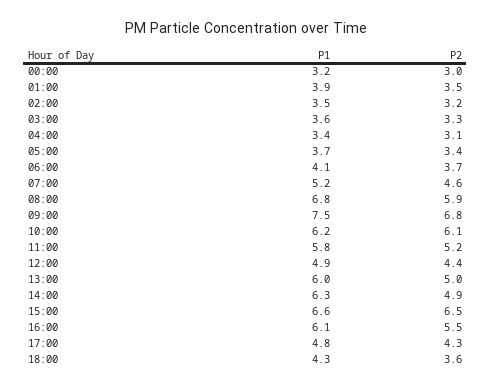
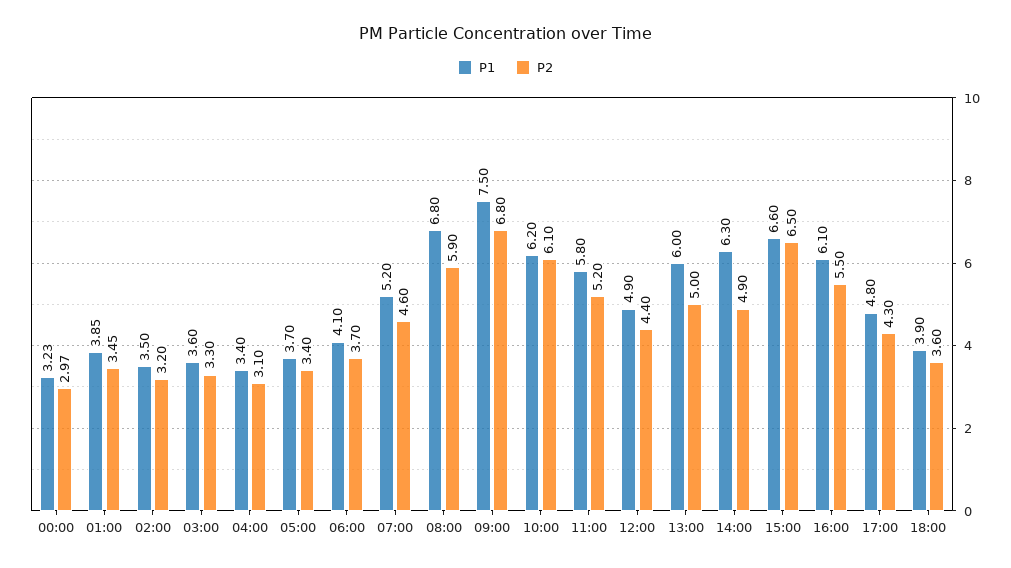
  {
    "P1": {
      "00:00": 3.23,
      "01:00": 3.85,
      "02:00": 3.5,
      "03:00": 3.6,
      "04:00": 3.4,
      "05:00": 3.7,
      "06:00": 4.1,
      "07:00": 5.2,
      "08:00": 6.8,
      "09:00": 7.5,
      "10:00": 6.2,
      "11:00": 5.8,
      "12:00": 4.9,
      "13:00": 6,
      "14:00": 6.3,
      "15:00": 6.6,
      "16:00": 6.1,
      "17:00": 4.8,
-     "18:00": 4.3
+     "18:00": 3.9
    },
    "P2": {
      "00:00": 2.97,
      "01:00": 3.45,
      "02:00": 3.2,
      "03:00": 3.3,
      "04:00": 3.1,
      "05:00": 3.4,
      "06:00": 3.7,
      "07:00": 4.6,
      "08:00": 5.9,
      "09:00": 6.8,
      "10:00": 6.1,
      "11:00": 5.2,
      "12:00": 4.4,
      "13:00": 5,
      "14:00": 4.9,
      "15:00": 6.5,
      "16:00": 5.5,
      "17:00": 4.3,
      "18:00": 3.6
    }
  }

